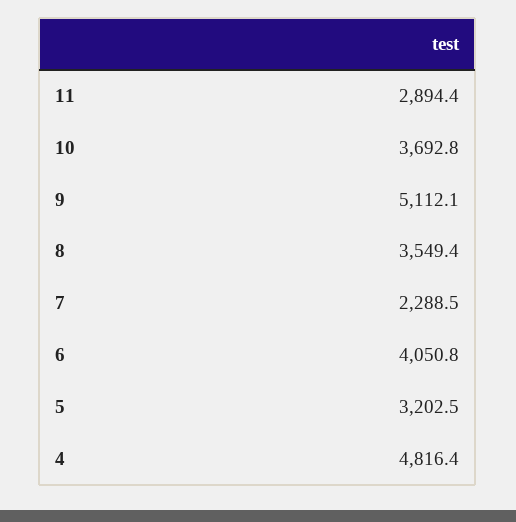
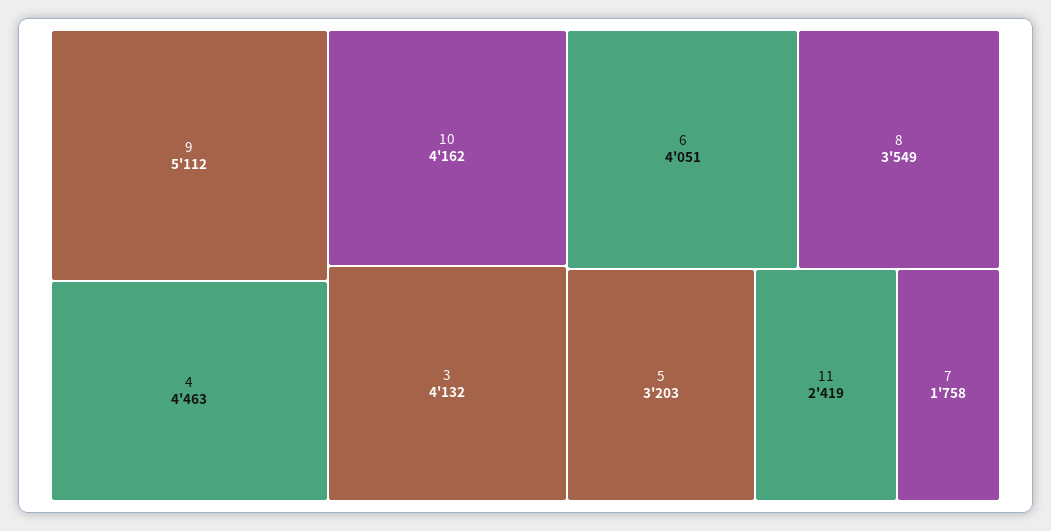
  {
-   "11": 2894.4,
+   "11": 2419,
-   "10": 3692.8,
+   "10": 4162,
    "9": 5112.1,
    "8": 3549.4,
-   "7": 2288.5,
+   "7": 1758,
    "6": 4050.8,
    "5": 3202.5,
-   "4": 4816.4
+   "4": 4463,
+   "3": 4132
  }

